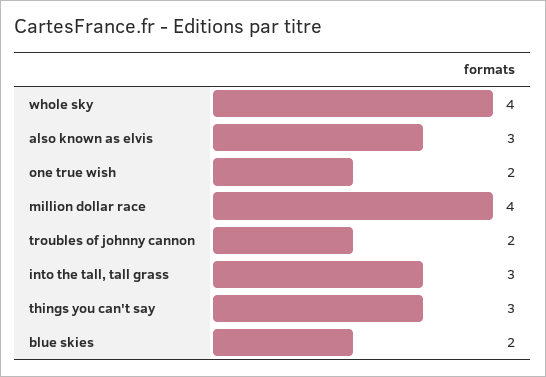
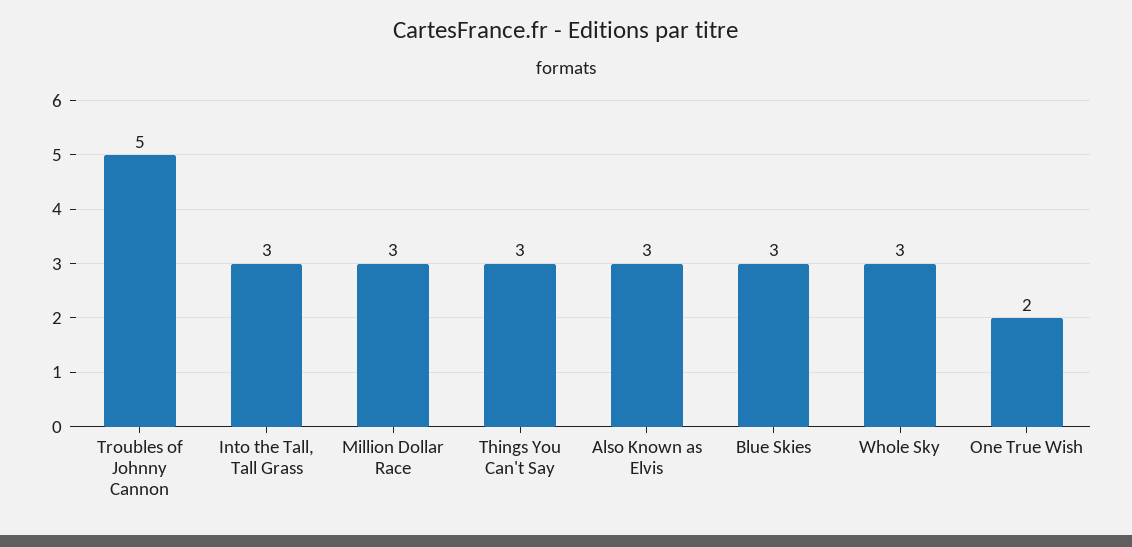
  {
-   "whole sky": 4,
+   "whole sky": 3,
    "also known as elvis": 3,
    "one true wish": 2,
-   "million dollar race": 4,
+   "million dollar race": 3,
-   "troubles of johnny cannon": 2,
+   "troubles of johnny cannon": 5,
    "into the tall, tall grass": 3,
    "things you can't say": 3,
-   "blue skies": 2
+   "blue skies": 3
  }

